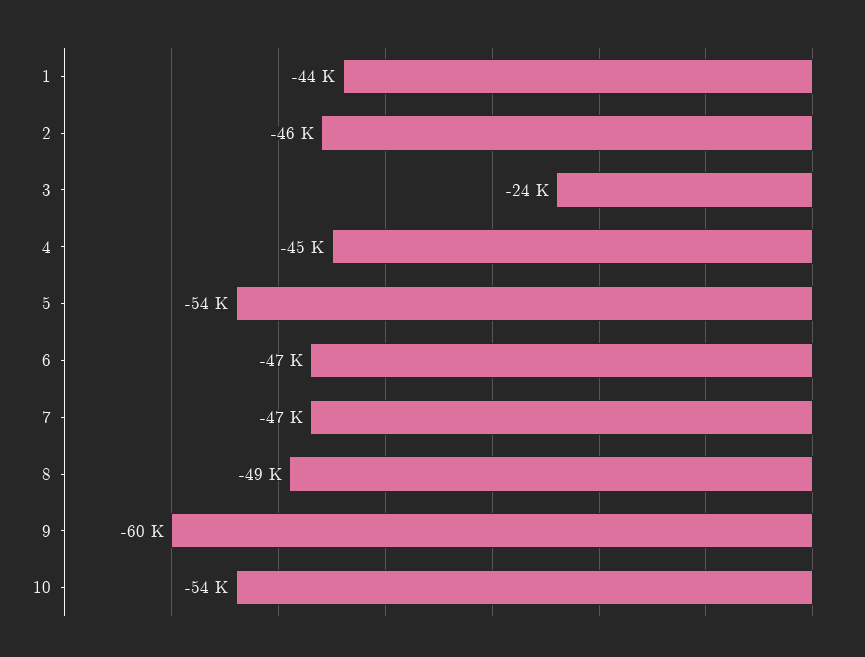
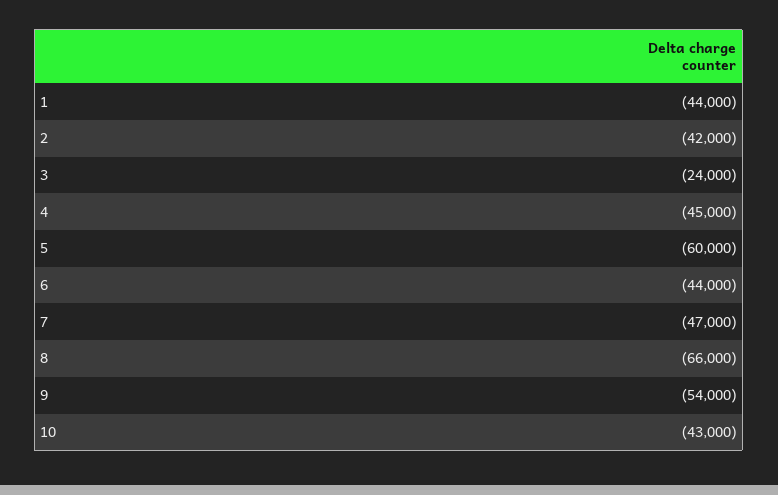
  {
    "1": -44000,
-   "2": -46000,
+   "2": -42000,
    "3": -24000,
    "4": -45000,
-   "5": -54000,
+   "5": -60000,
-   "6": -47000,
+   "6": -44000,
    "7": -47000,
-   "8": -49000,
+   "8": -66000,
-   "9": -60000,
+   "9": -54000,
-   "10": -54000
+   "10": -43000
  }

